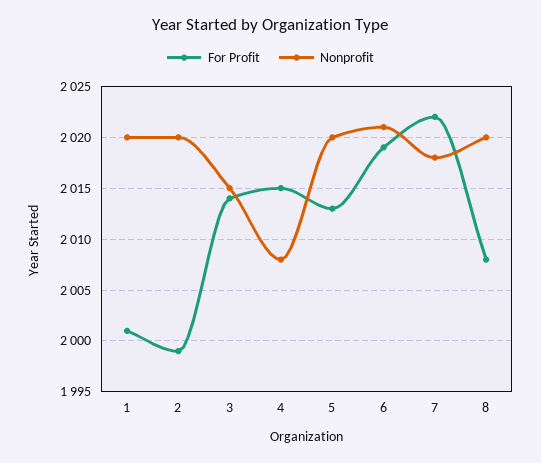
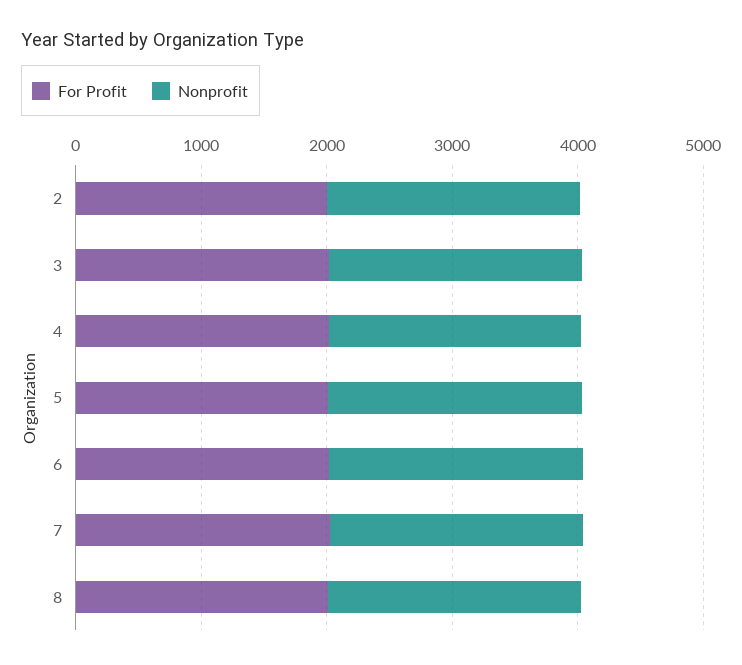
  {
    "For Profit": {
-     "1": 2001,
      "2": 1999,
      "3": 2014,
      "4": 2015,
      "5": 2013,
      "6": 2019,
      "7": 2022,
      "8": 2008
    },
    "Nonprofit": {
-     "1": 2020,
      "2": 2020,
      "3": 2015,
      "4": 2008,
      "5": 2020,
      "6": 2021,
      "7": 2018,
      "8": 2020
    }
  }

